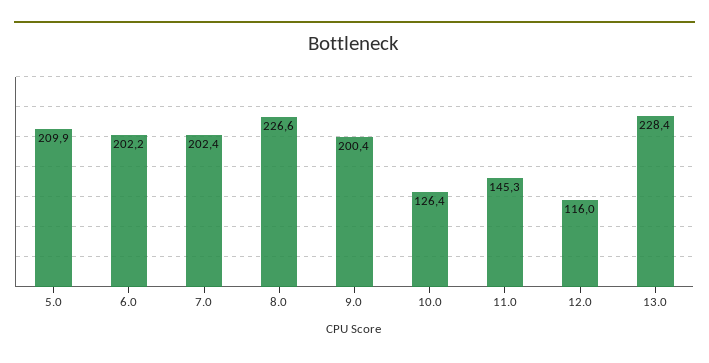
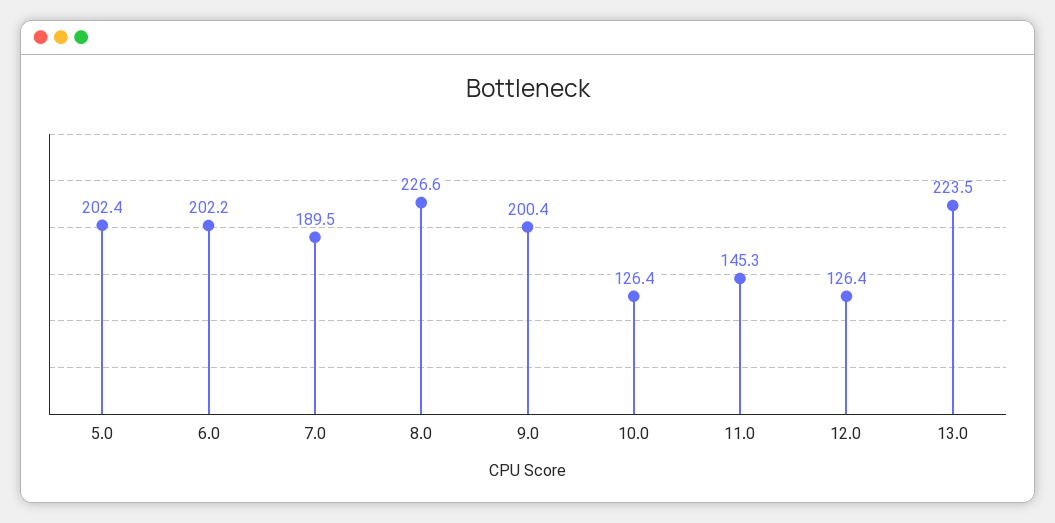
  {
-   "5.0": 209.9,
+   "5.0": 202.4,
    "6.0": 202.2,
-   "7.0": 202.4,
+   "7.0": 189.5,
    "8.0": 226.6,
    "9.0": 200.4,
    "10.0": 126.4,
    "11.0": 145.3,
-   "12.0": 116,
+   "12.0": 126.4,
-   "13.0": 228.4
+   "13.0": 223.5
  }

